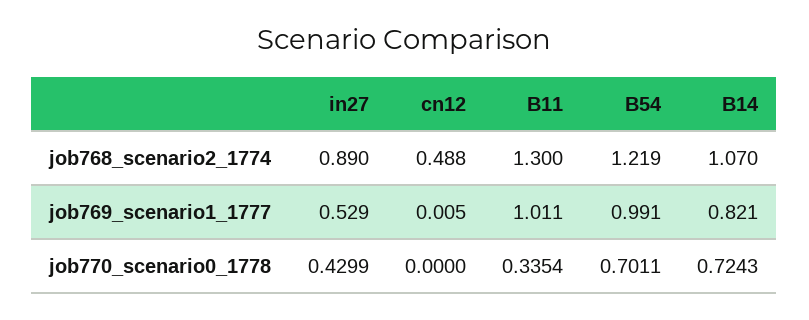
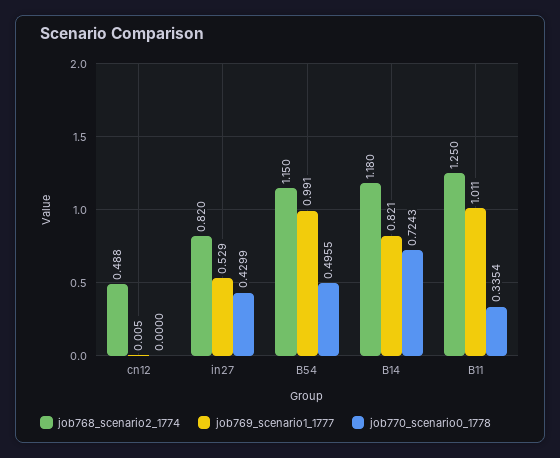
  {
    "job768_scenario2_1774": {
-     "in27": 0.89,
+     "in27": 0.82,
      "cn12": 0.488,
-     "B11": 1.3,
+     "B11": 1.25,
-     "B54": 1.219,
+     "B54": 1.15,
-     "B14": 1.07
+     "B14": 1.18
    },
    "job769_scenario1_1777": {
      "in27": 0.529,
      "cn12": 0.005,
      "B11": 1.011,
      "B54": 0.991,
      "B14": 0.821
    },
    "job770_scenario0_1778": {
      "in27": 0.4299,
      "cn12": 0,
      "B11": 0.3354,
-     "B54": 0.7011,
+     "B54": 0.4955,
      "B14": 0.7243
    }
  }

